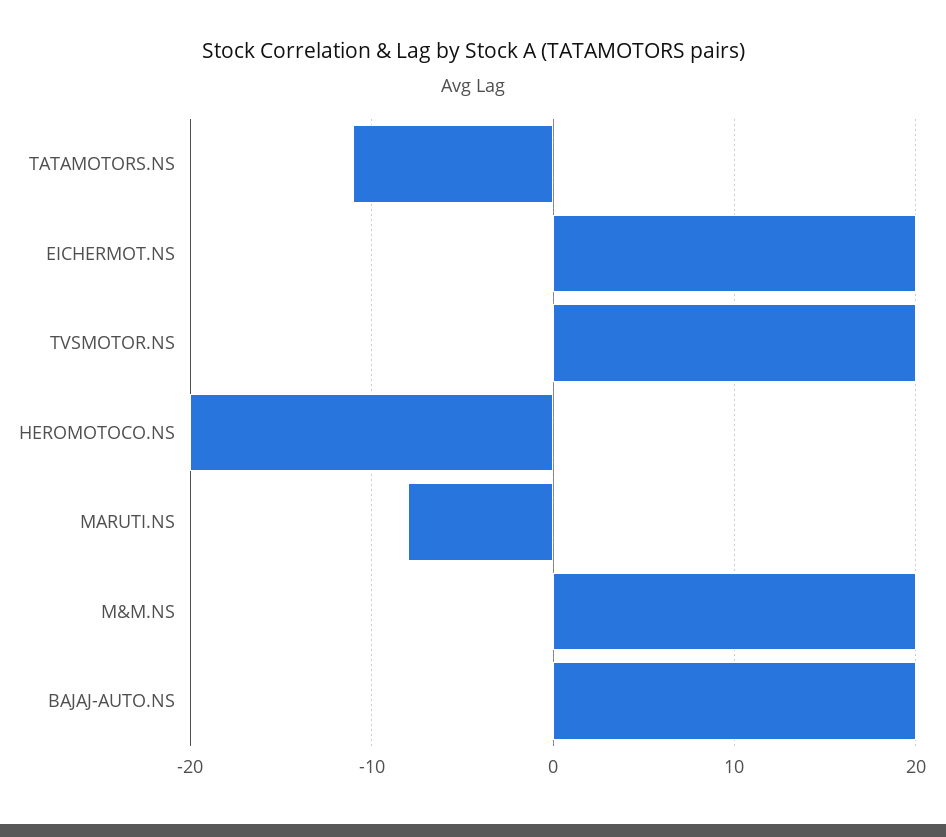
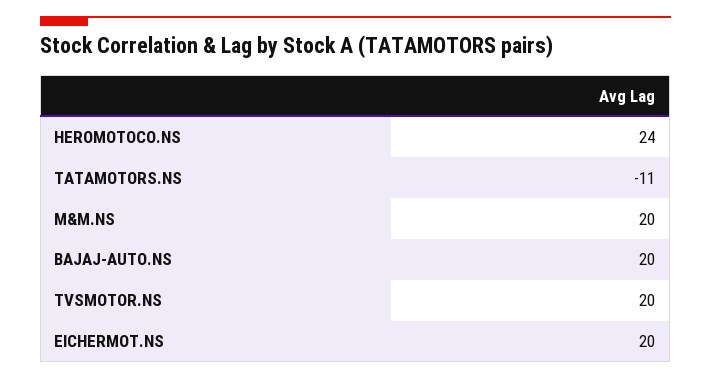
  {
    "TATAMOTORS.NS": -11,
    "EICHERMOT.NS": 20,
    "TVSMOTOR.NS": 20,
-   "HEROMOTOCO.NS": -20,
+   "HEROMOTOCO.NS": 24,
-   "MARUTI.NS": -8,
    "M&M.NS": 20,
    "BAJAJ-AUTO.NS": 20
  }

